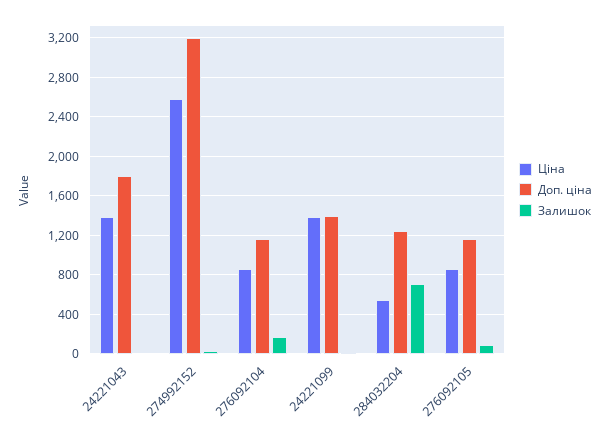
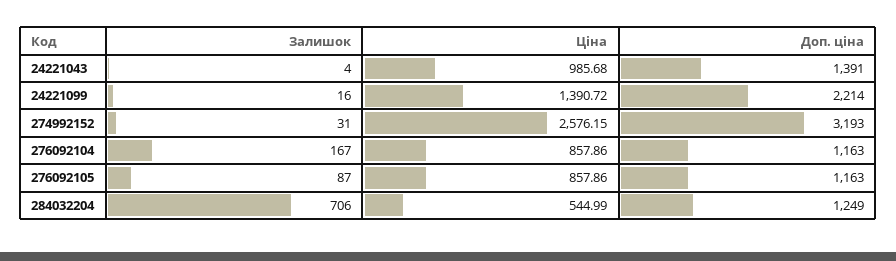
  {
    "Ціна": {
-     "24221043": 1400,
+     "24221043": 985.68,
      "274992152": 2576.15,
      "276092104": 857.86,
      "24221099": 1390.72,
      "284032204": 544.99,
      "276092105": 857.86
    },
    "Доп. ціна": {
-     "24221043": 1800,
+     "24221043": 1391,
      "274992152": 3193,
      "276092104": 1163,
-     "24221099": 1400,
+     "24221099": 2214,
      "284032204": 1249,
      "276092105": 1163
    },
    "Залишок": {
      "24221043": 4,
      "274992152": 31,
      "276092104": 167,
      "24221099": 16,
      "284032204": 706,
      "276092105": 87
    }
  }

